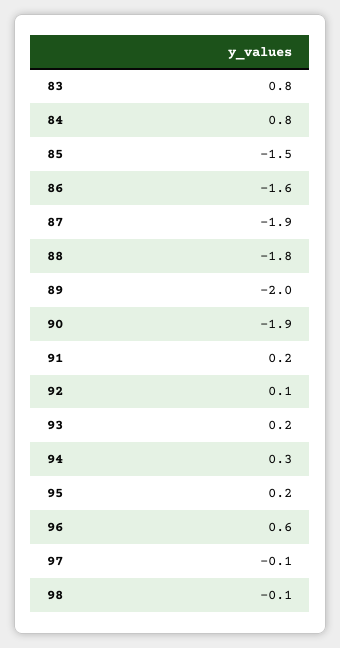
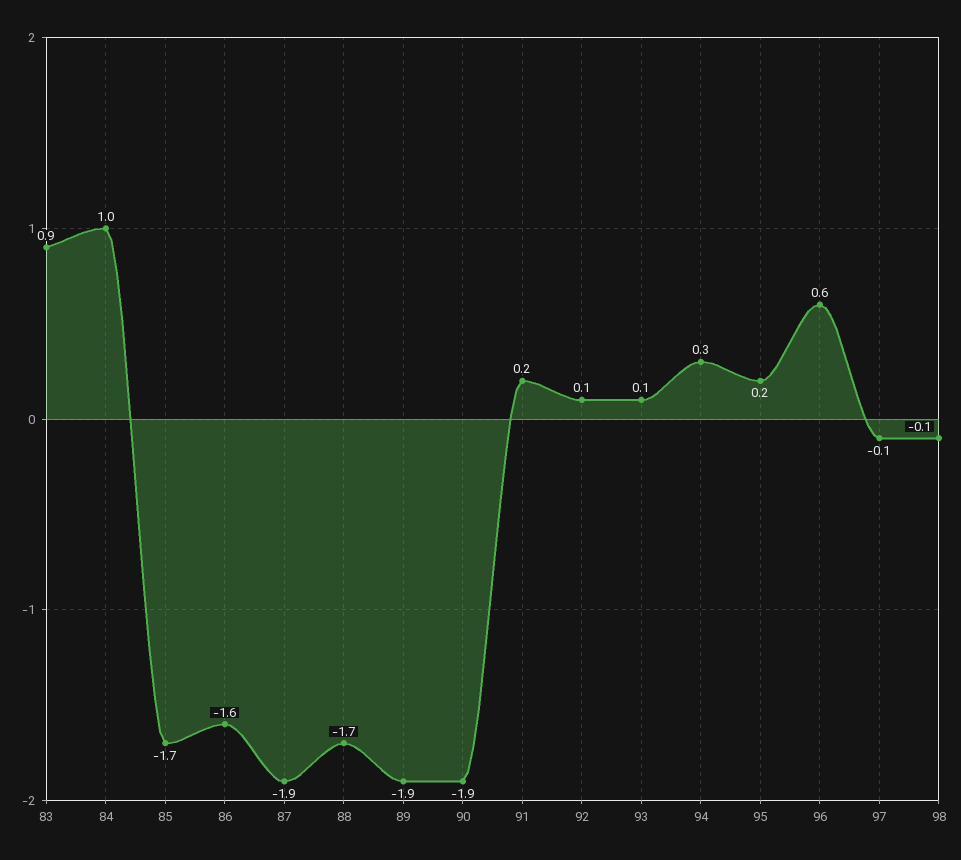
  {
-   "83": 0.8,
+   "83": 0.9,
-   "84": 0.8,
+   "84": 1,
-   "85": -1.5,
+   "85": -1.7,
    "86": -1.6,
    "87": -1.9,
-   "88": -1.8,
+   "88": -1.7,
-   "89": -2,
+   "89": -1.9,
    "90": -1.9,
    "91": 0.2,
    "92": 0.1,
-   "93": 0.2,
+   "93": 0.1,
    "94": 0.3,
    "95": 0.2,
    "96": 0.6,
    "97": -0.1,
    "98": -0.1
  }

